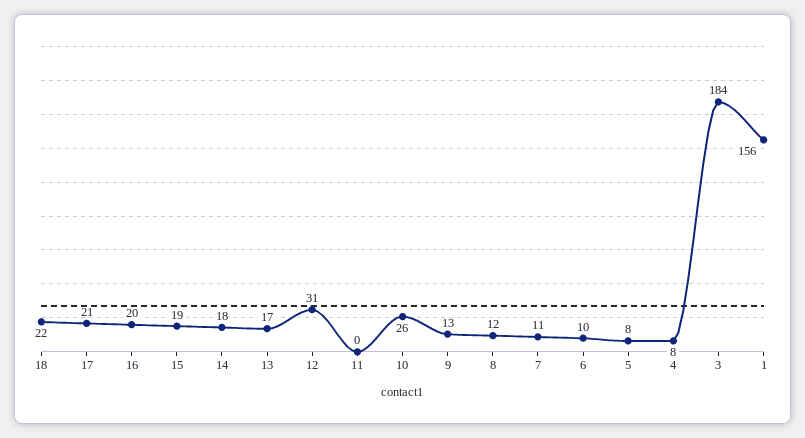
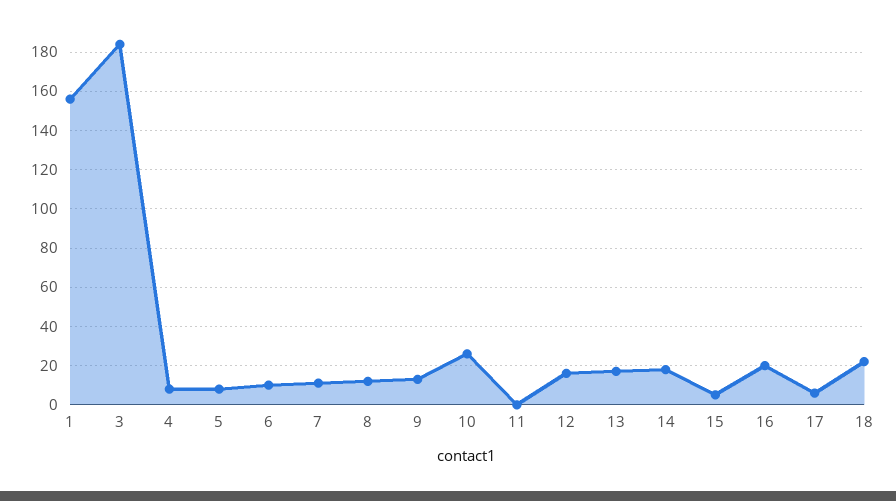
  {
    "18": 22,
-   "17": 21,
+   "17": 5,
    "16": 20,
-   "15": 19,
+   "15": 5,
    "14": 18,
    "13": 17,
-   "12": 31,
+   "12": 15,
    "11": 0,
    "10": 26,
    "9": 13,
    "8": 12,
    "7": 11,
    "6": 10,
    "5": 8,
    "4": 8,
    "3": 184,
    "1": 156
  }

